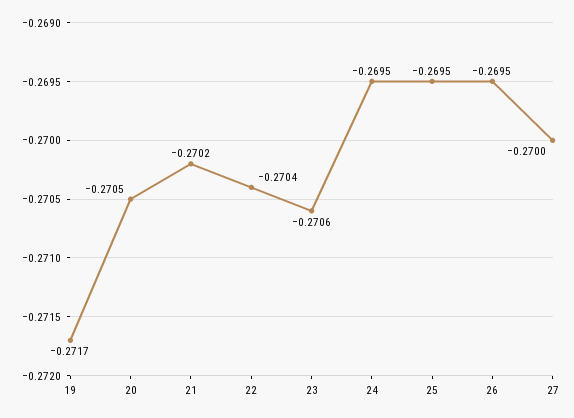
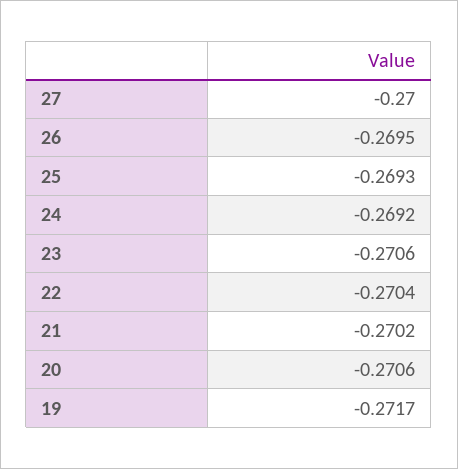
  {
    "19": -0.2717,
-   "20": -0.2705,
+   "20": -0.2706,
    "21": -0.2702,
    "22": -0.2704,
    "23": -0.2706,
-   "24": -0.2695,
+   "24": -0.2692,
-   "25": -0.2695,
+   "25": -0.2693,
    "26": -0.2695,
    "27": -0.27
  }

